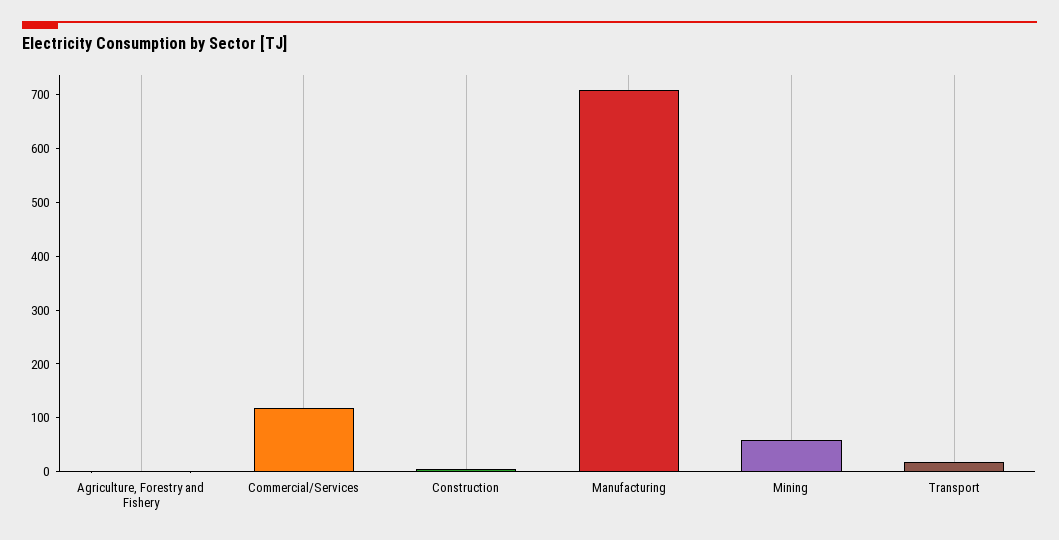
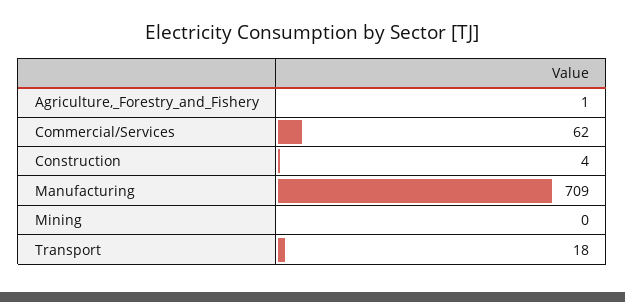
  {
    "Agriculture, Forestry and Fishery": 1,
-   "Commercial/Services": 120,
+   "Commercial/Services": 62,
    "Construction": 4,
    "Manufacturing": 709,
-   "Mining": 60,
+   "Mining": 0,
    "Transport": 18
  }

